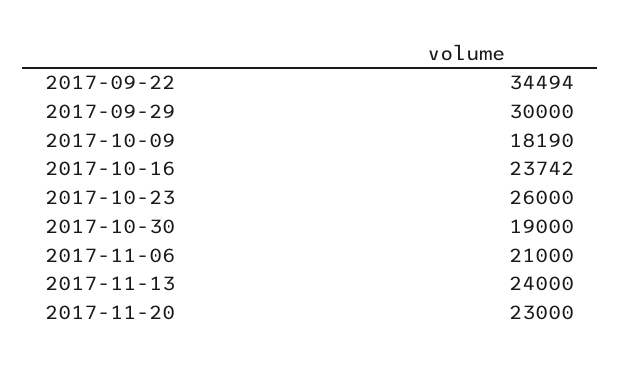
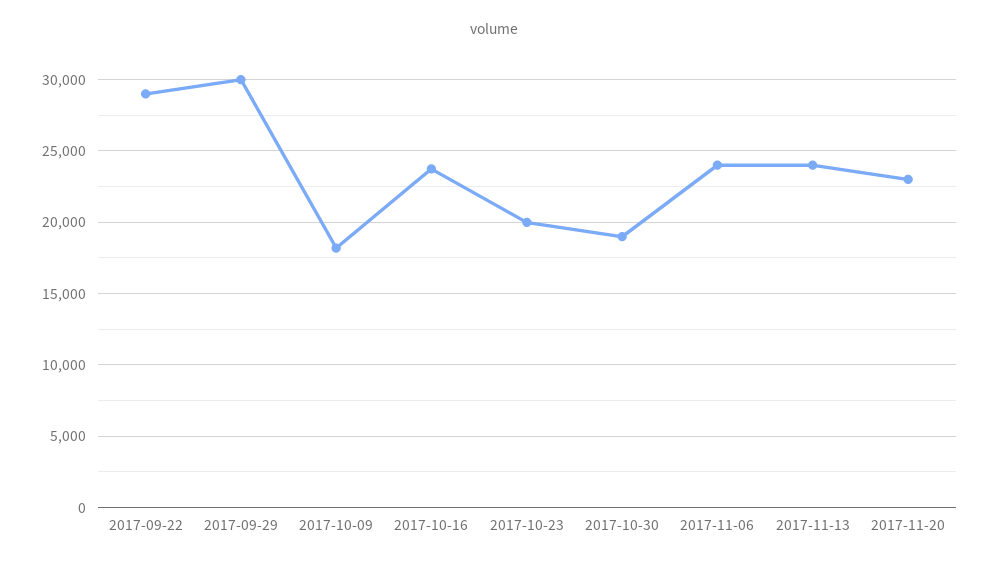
  {
-   "2017-09-22": 34494,
+   "2017-09-22": 29000,
    "2017-09-29": 30000,
    "2017-10-09": 18190,
    "2017-10-16": 23742,
-   "2017-10-23": 26000,
+   "2017-10-23": 20000,
    "2017-10-30": 19000,
-   "2017-11-06": 21000,
+   "2017-11-06": 24000,
    "2017-11-13": 24000,
    "2017-11-20": 23000
  }

